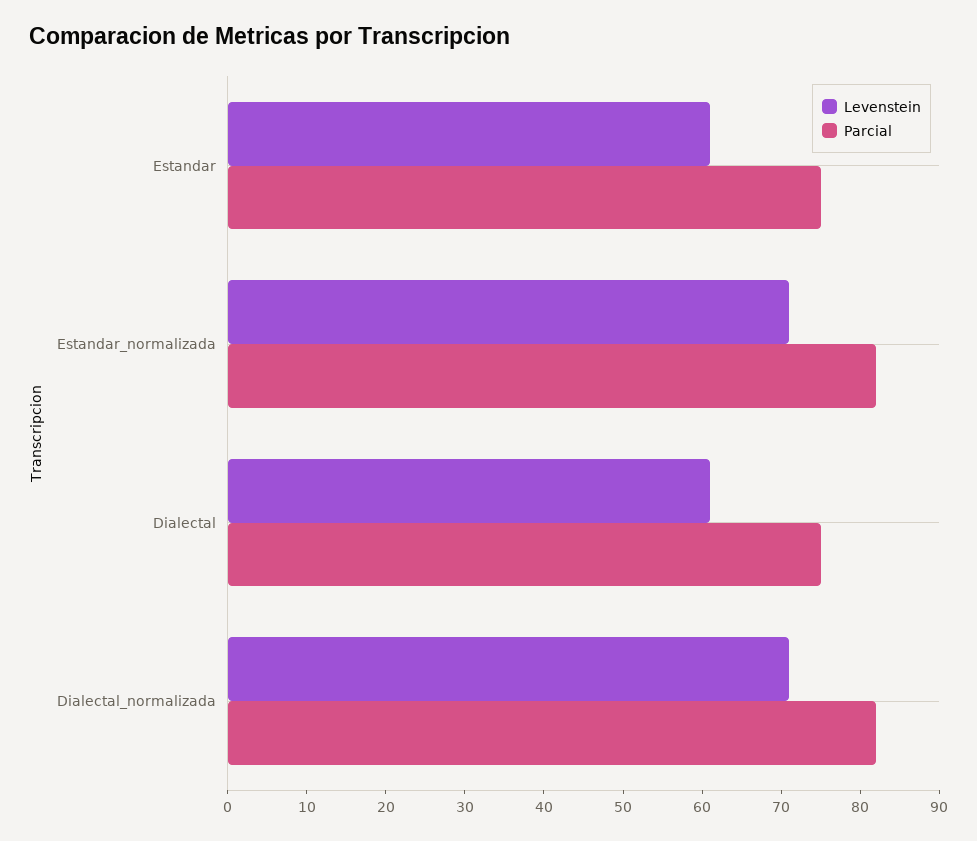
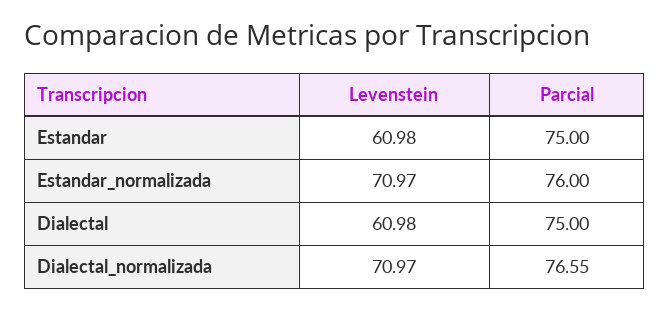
  {
    "Levenstein": {
      "Estandar": 60.98,
      "Estandar_normalizada": 70.97,
      "Dialectal": 60.98,
      "Dialectal_normalizada": 70.97
    },
    "Parcial": {
      "Estandar": 75,
-     "Estandar_normalizada": 82,
+     "Estandar_normalizada": 76,
      "Dialectal": 75,
-     "Dialectal_normalizada": 82
+     "Dialectal_normalizada": 76.55
    }
  }

